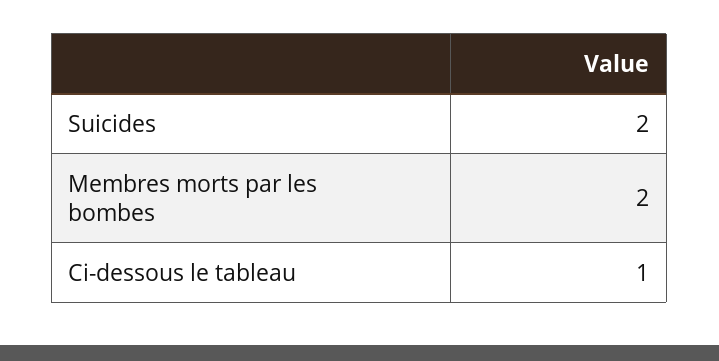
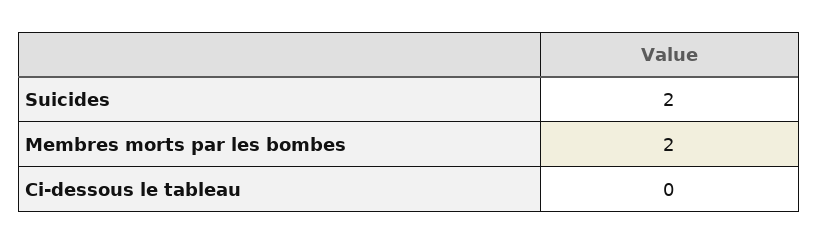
  {
    "Suicides": 2,
    "Membres morts par les bombes": 2,
-   "Ci-dessous le tableau": 1
+   "Ci-dessous le tableau": 0
  }

